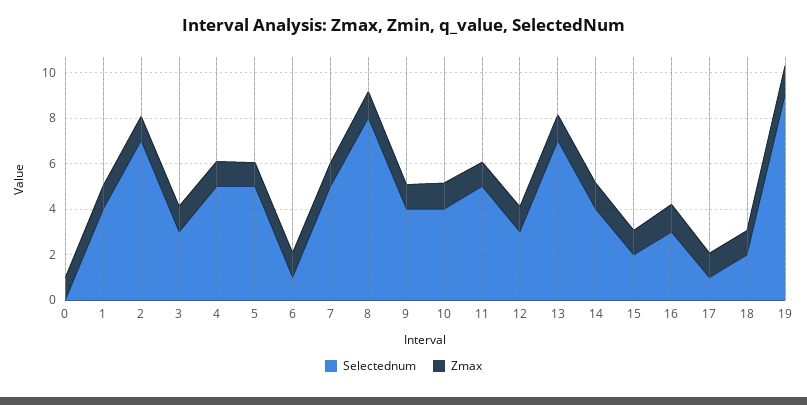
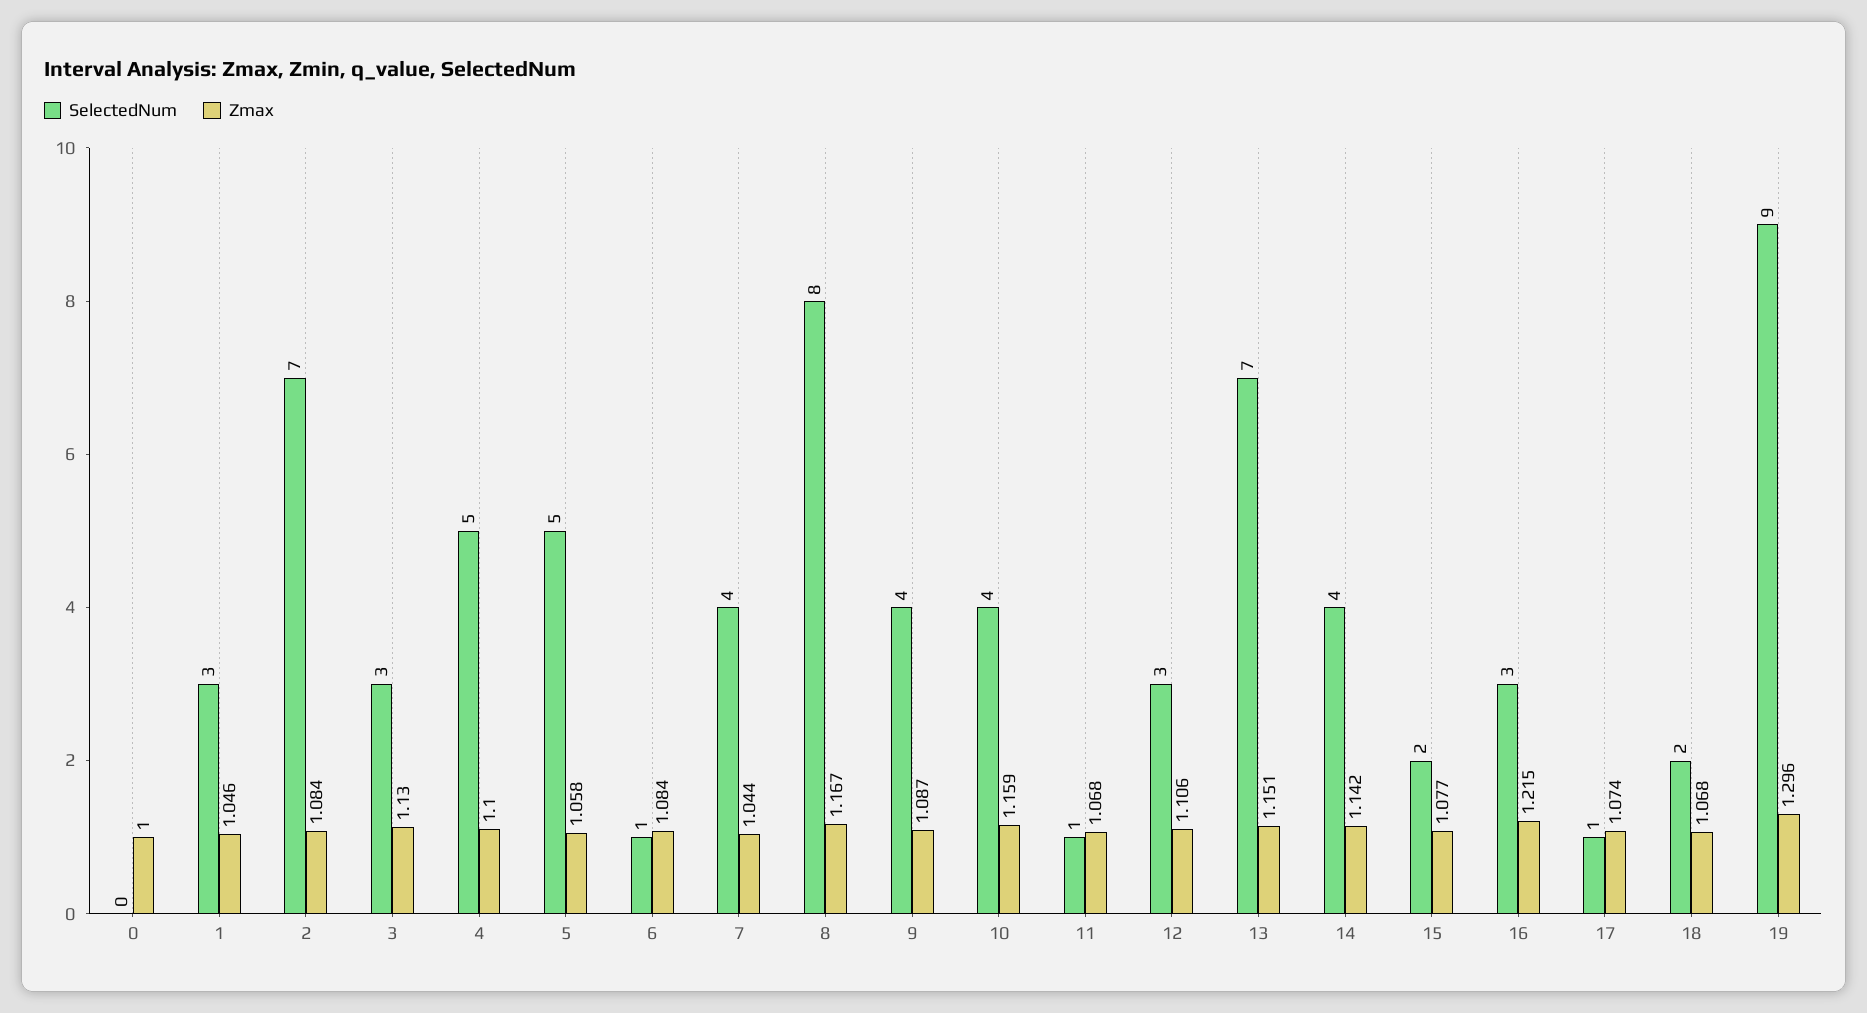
  {
    "Selectednum": {
      "0": 0,
-     "1": 4,
+     "1": 3,
      "2": 7,
      "3": 3,
      "4": 5,
      "5": 5,
      "6": 1,
-     "7": 5,
+     "7": 4,
      "8": 8,
      "9": 4,
      "10": 4,
-     "11": 5,
+     "11": 1,
      "12": 3,
      "13": 7,
      "14": 4,
      "15": 2,
      "16": 3,
      "17": 1,
      "18": 2,
      "19": 9
    },
    "Zmax": {
      "0": 1,
      "1": 1.046,
      "2": 1.084,
      "3": 1.13,
      "4": 1.1,
      "5": 1.058,
      "6": 1.084,
      "7": 1.044,
      "8": 1.167,
      "9": 1.087,
      "10": 1.159,
      "11": 1.068,
      "12": 1.106,
      "13": 1.151,
      "14": 1.142,
      "15": 1.077,
      "16": 1.215,
      "17": 1.074,
      "18": 1.068,
      "19": 1.296
    }
  }

